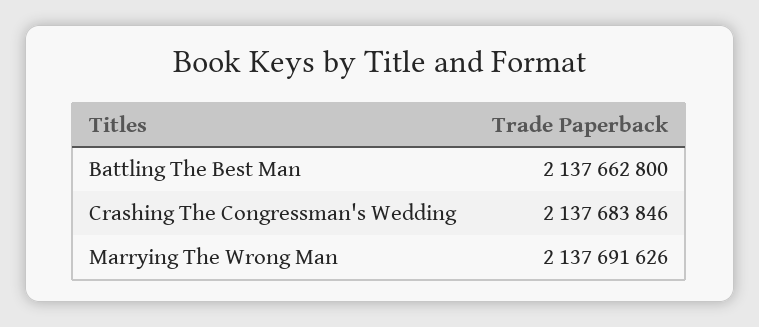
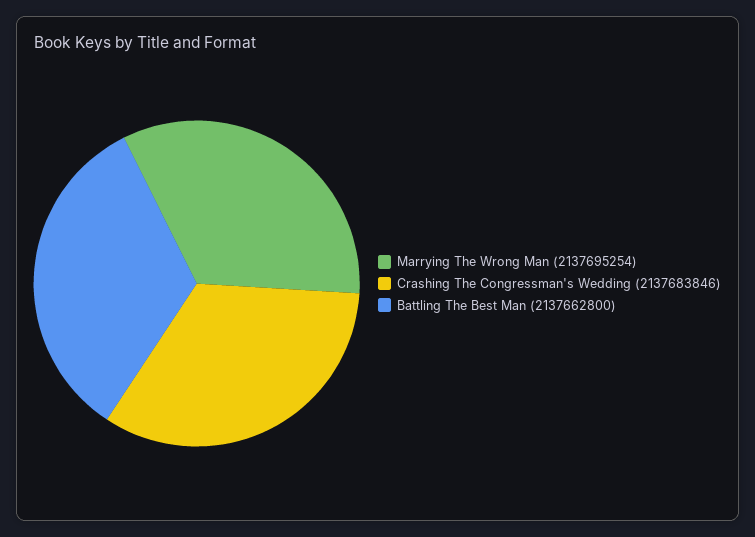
  {
    "Battling The Best Man": 2137662800,
    "Crashing The Congressman's Wedding": 2137683846,
-   "Marrying The Wrong Man": 2137691626
+   "Marrying The Wrong Man": 2137695254
  }

